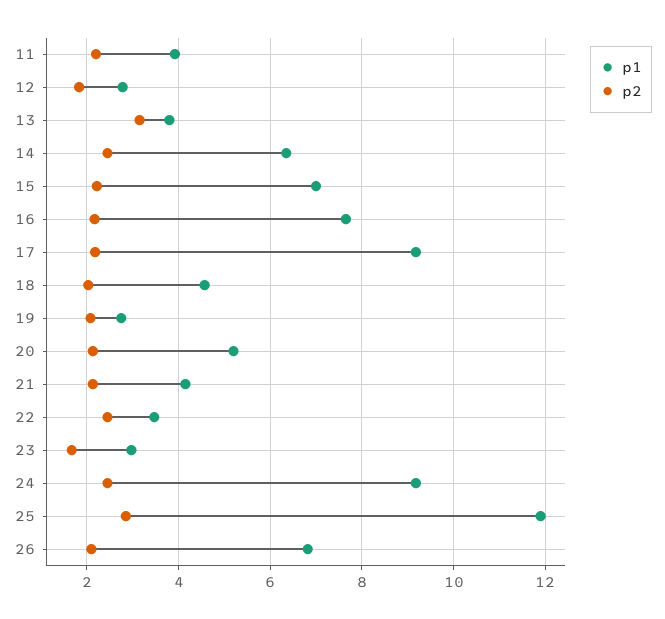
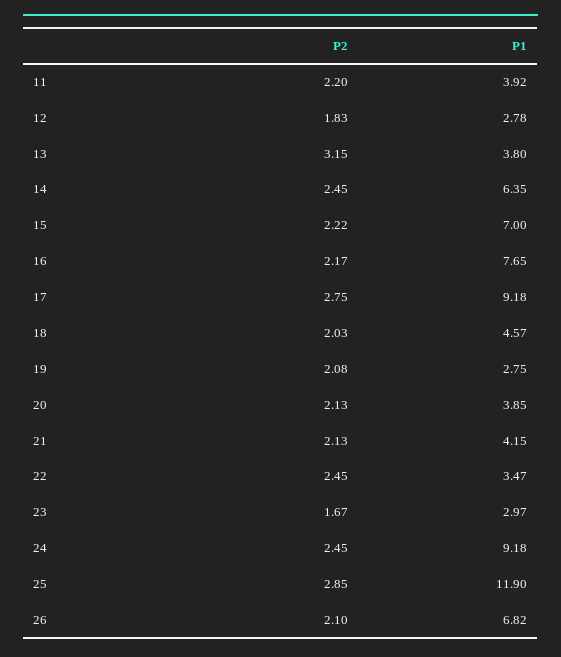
  {
    "p1": {
      "11": 3.92,
      "12": 2.78,
      "13": 3.8,
      "14": 6.35,
      "15": 7,
      "16": 7.65,
      "17": 9.18,
      "18": 4.57,
      "19": 2.75,
-     "20": 5.2,
+     "20": 3.85,
      "21": 4.15,
      "22": 3.47,
      "23": 2.97,
      "24": 9.18,
      "25": 11.9,
      "26": 6.82
    },
    "p2": {
      "11": 2.2,
      "12": 1.83,
      "13": 3.15,
      "14": 2.45,
      "15": 2.22,
      "16": 2.17,
-     "17": 2.2,
+     "17": 2.75,
      "18": 2.03,
      "19": 2.08,
      "20": 2.13,
      "21": 2.13,
      "22": 2.45,
      "23": 1.67,
      "24": 2.45,
      "25": 2.85,
      "26": 2.1
    }
  }

